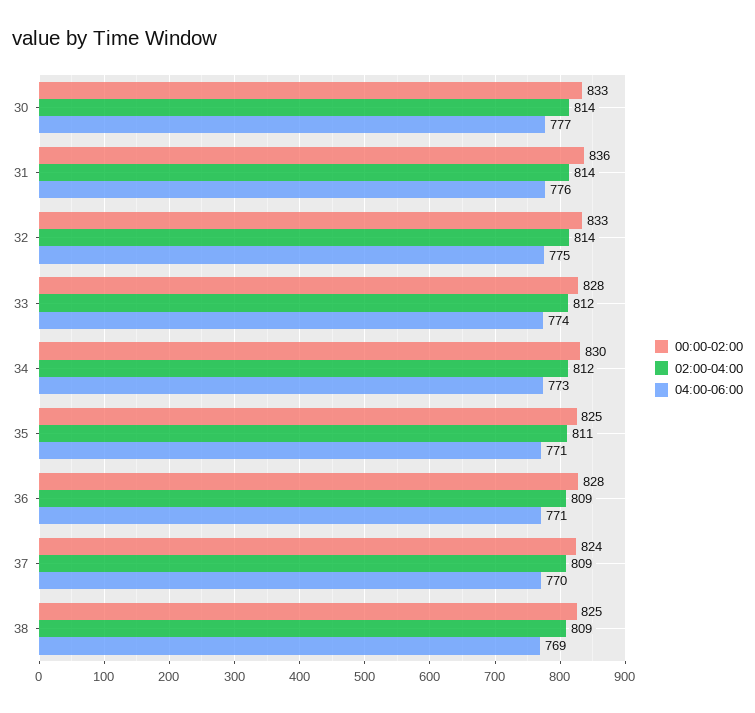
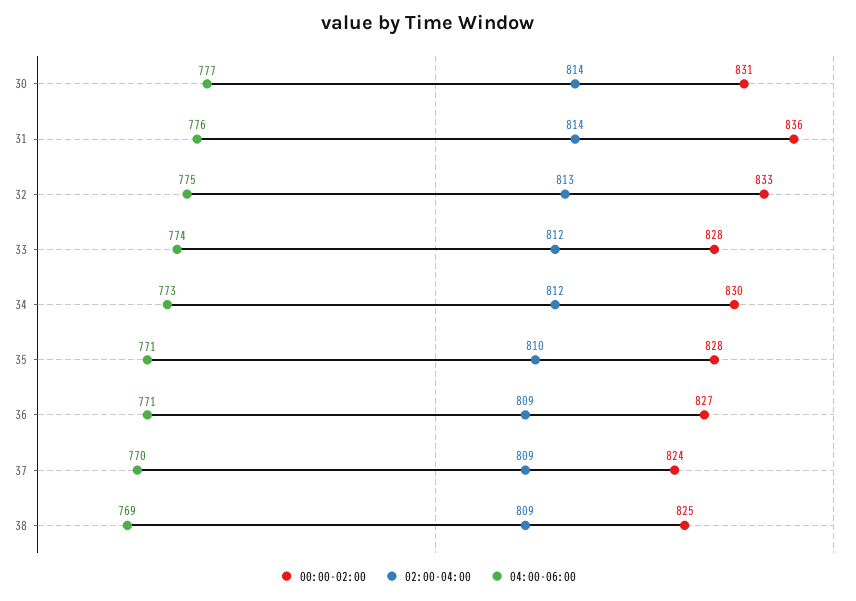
  {
    "00:00-02:00": {
-     "30": 833,
+     "30": 831,
      "31": 836,
      "32": 833,
      "33": 828,
      "34": 830,
-     "35": 825,
+     "35": 828,
-     "36": 828,
+     "36": 827,
      "37": 824,
      "38": 825
    },
    "02:00-04:00": {
      "30": 814,
      "31": 814,
-     "32": 814,
+     "32": 813,
      "33": 812,
      "34": 812,
-     "35": 811,
+     "35": 810,
      "36": 809,
      "37": 809,
      "38": 809
    },
    "04:00-06:00": {
      "30": 777,
      "31": 776,
      "32": 775,
      "33": 774,
      "34": 773,
      "35": 771,
      "36": 771,
      "37": 770,
      "38": 769
    }
  }

